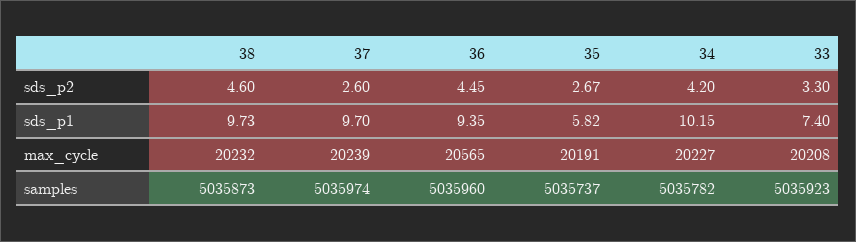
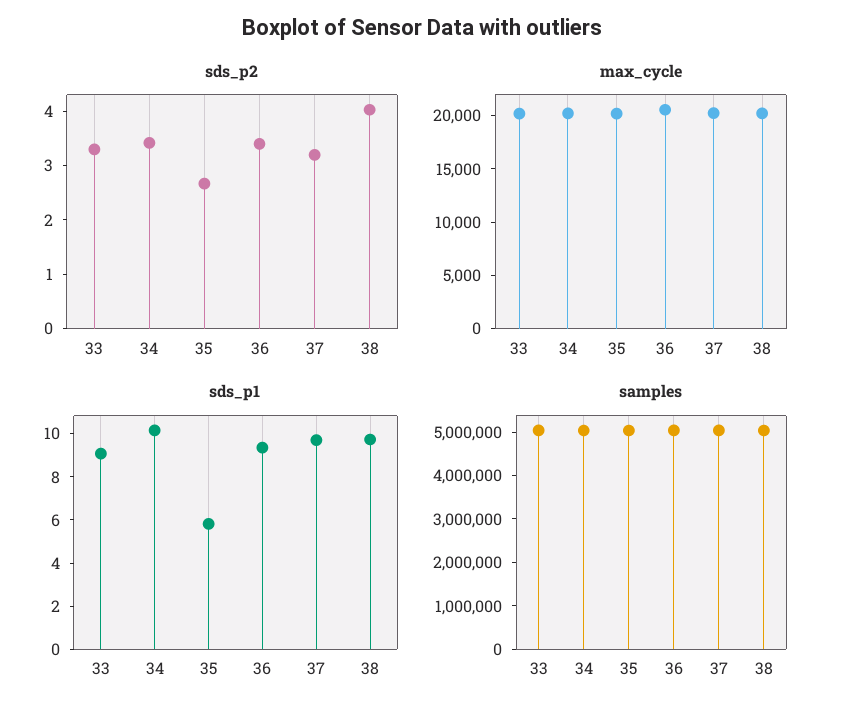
  {
    "sds_p2": {
-     "38": 4.6,
+     "38": 4,
-     "37": 2.6,
+     "37": 3.2,
-     "36": 4.45,
+     "36": 3.4,
      "35": 2.67,
-     "34": 4.2,
+     "34": 3.4,
      "33": 3.3
    },
    "sds_p1": {
      "38": 9.73,
      "37": 9.7,
      "36": 9.35,
      "35": 5.82,
      "34": 10.15,
-     "33": 7.4
+     "33": 9
    },
    "max_cycle": {
      "38": 20232,
      "37": 20239,
      "36": 20565,
      "35": 20191,
      "34": 20227,
      "33": 20208
    },
    "samples": {
      "38": 5035873,
      "37": 5035974,
      "36": 5035960,
      "35": 5035737,
      "34": 5035782,
      "33": 5035923
    }
  }

